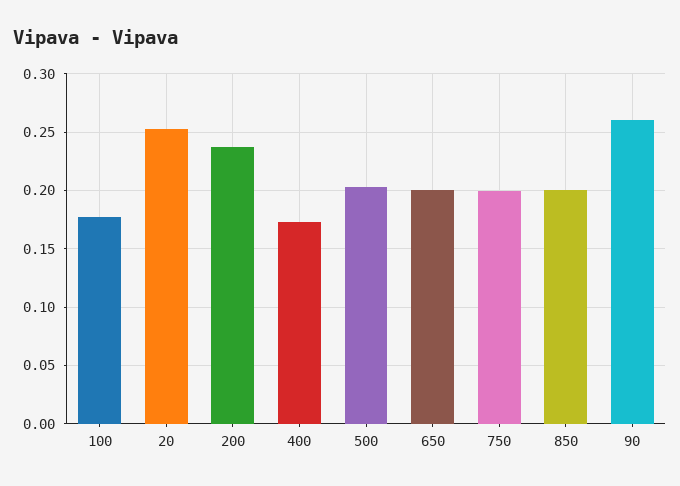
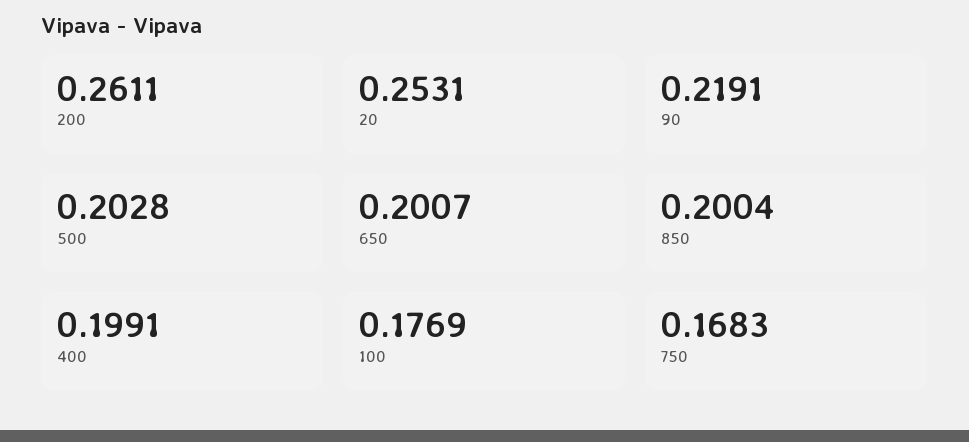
  {
    "100": 0.1769,
    "20": 0.2531,
-   "200": 0.24,
+   "200": 0.2611,
-   "400": 0.17,
+   "400": 0.1991,
    "500": 0.2028,
    "650": 0.2007,
-   "750": 0.2,
+   "750": 0.1683,
    "850": 0.2004,
-   "90": 0.26
+   "90": 0.2191
  }

